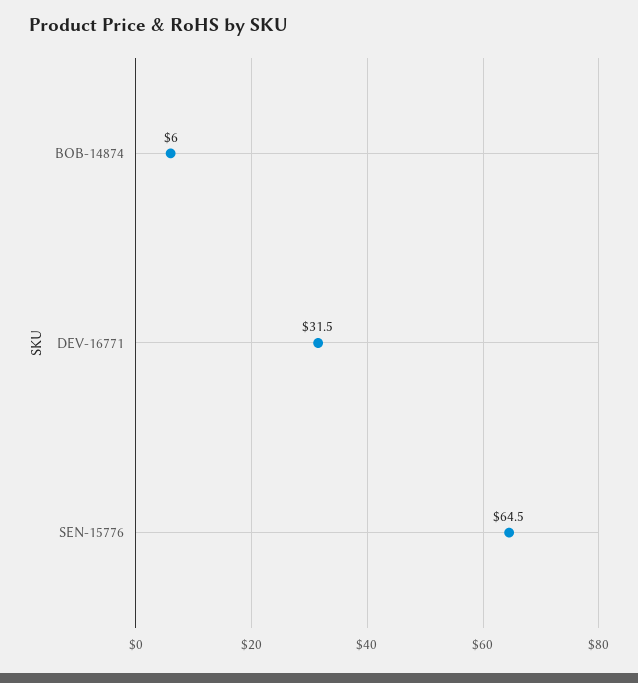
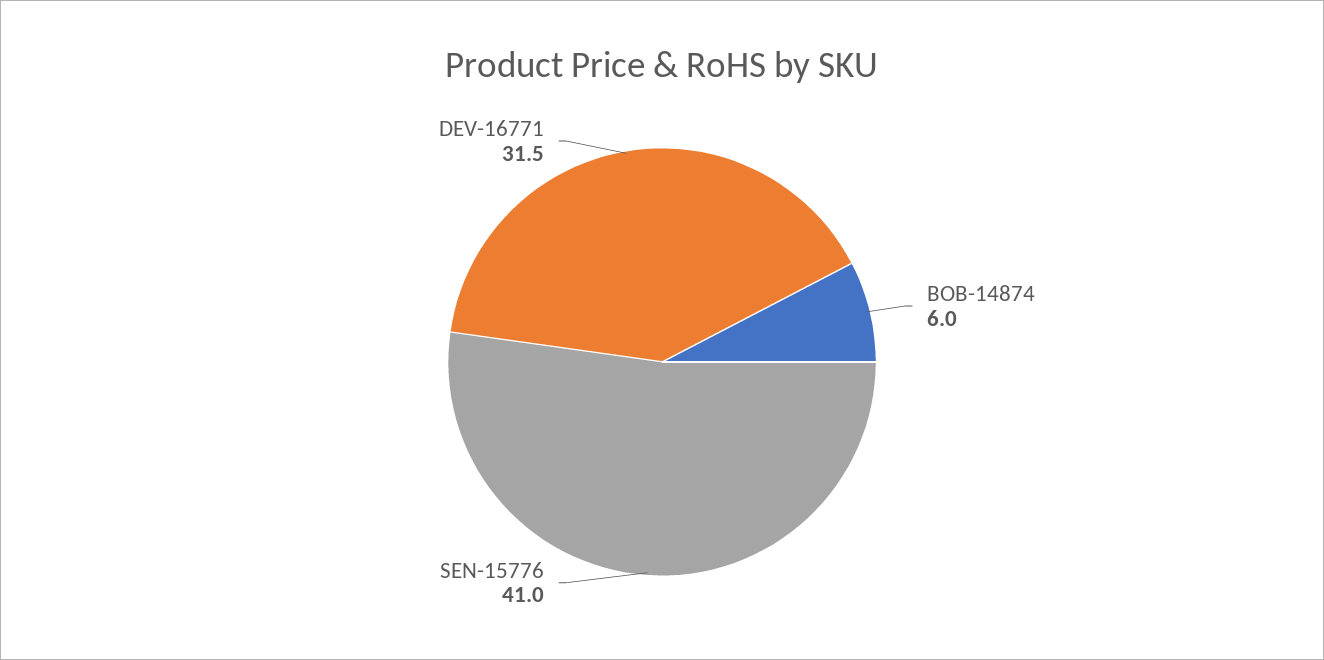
  {
    "BOB-14874": 6,
    "DEV-16771": 31.5,
-   "SEN-15776": 64.5
+   "SEN-15776": 41
  }

